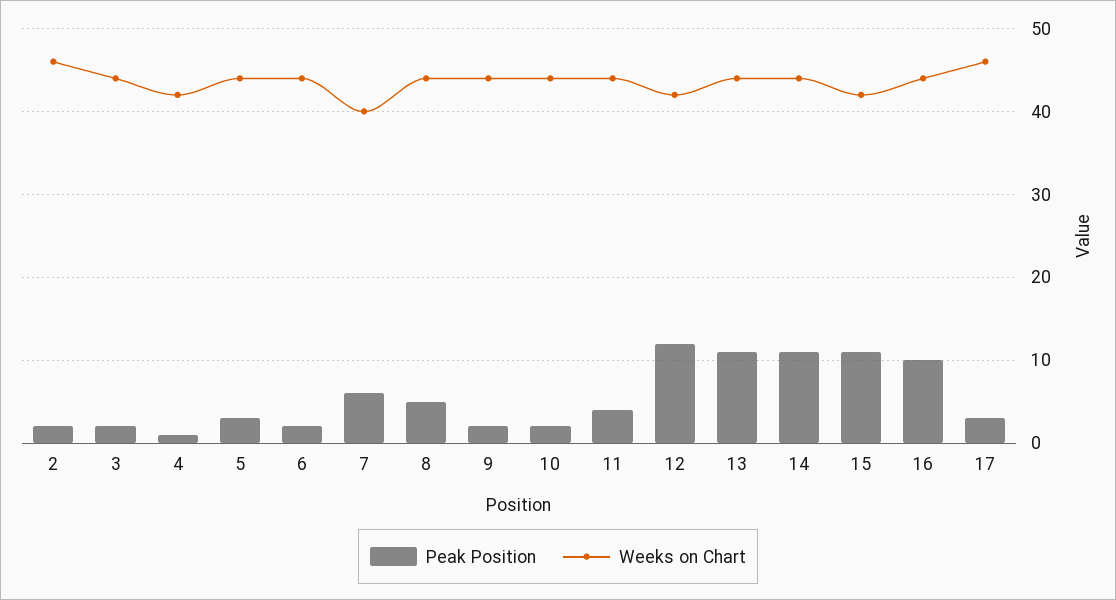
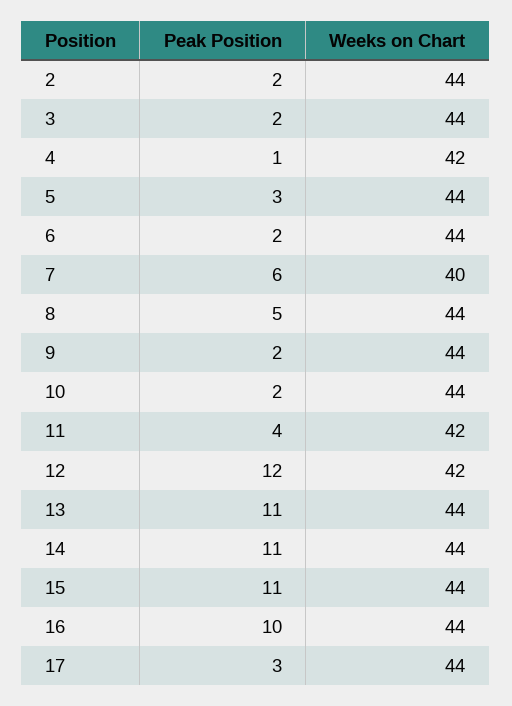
  {
    "Peak Position": {
      "2": 2,
      "3": 2,
      "4": 1,
      "5": 3,
      "6": 2,
      "7": 6,
      "8": 5,
      "9": 2,
      "10": 2,
      "11": 4,
      "12": 12,
      "13": 11,
      "14": 11,
      "15": 11,
      "16": 10,
      "17": 3
    },
    "Weeks on Chart": {
-     "2": 46,
+     "2": 44,
      "3": 44,
      "4": 42,
      "5": 44,
      "6": 44,
      "7": 40,
      "8": 44,
      "9": 44,
      "10": 44,
-     "11": 44,
+     "11": 42,
      "12": 42,
      "13": 44,
      "14": 44,
-     "15": 42,
+     "15": 44,
      "16": 44,
-     "17": 46
+     "17": 44
    }
  }

